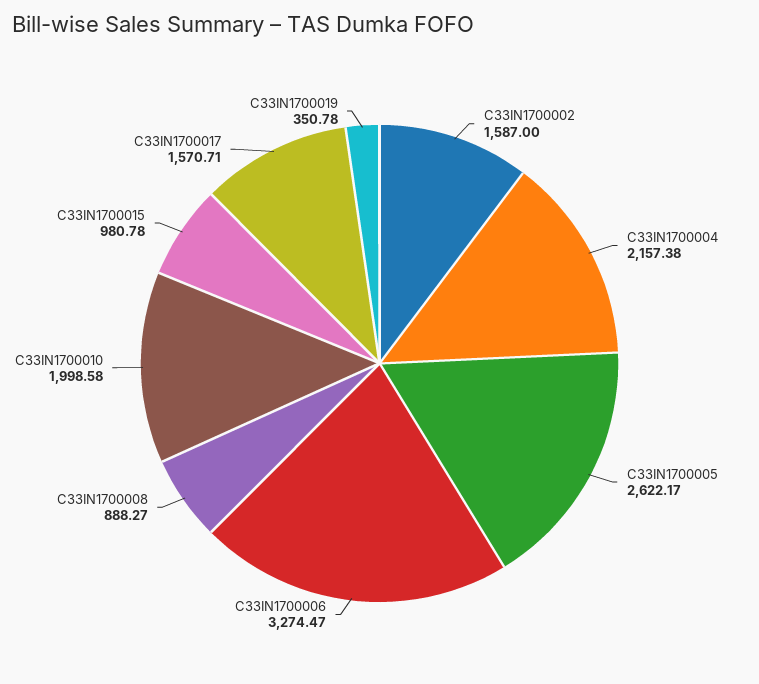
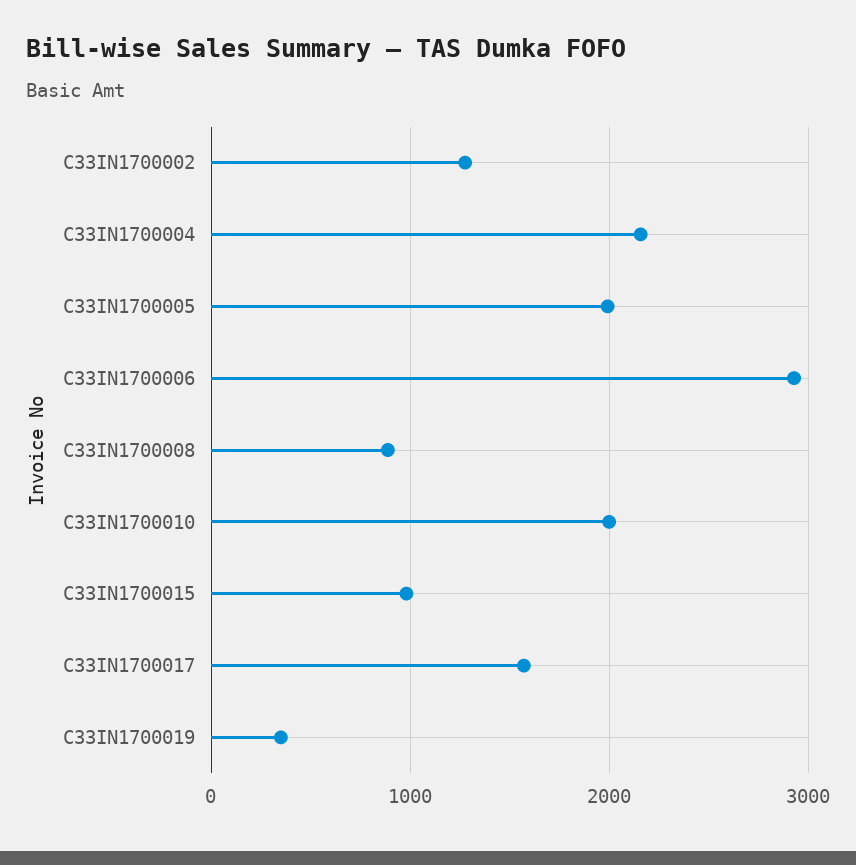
  {
-   "C33IN1700002": 1587,
+   "C33IN1700002": 1300,
    "C33IN1700004": 2157.38,
-   "C33IN1700005": 2622.17,
+   "C33IN1700005": 2000,
-   "C33IN1700006": 3274.47,
+   "C33IN1700006": 2900,
    "C33IN1700008": 888.27,
    "C33IN1700010": 1998.58,
    "C33IN1700015": 980.78,
    "C33IN1700017": 1570.71,
    "C33IN1700019": 350.78
  }

